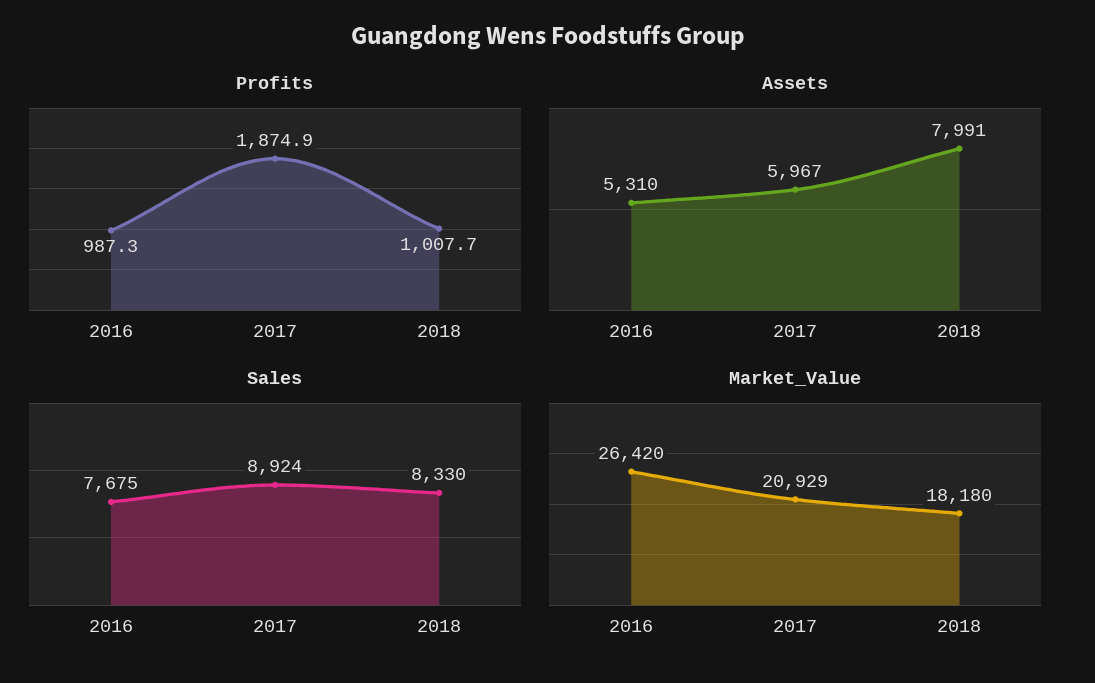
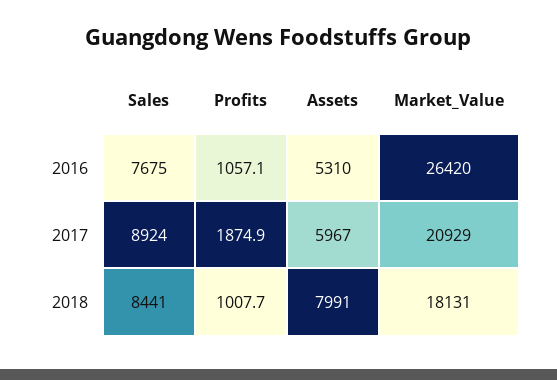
  {
    "Profits": {
-     "2016": 987.3,
+     "2016": 1057.1,
      "2017": 1874.9,
      "2018": 1007.7
    },
    "Assets": {
      "2016": 5310,
      "2017": 5967,
      "2018": 7991
    },
    "Sales": {
      "2016": 7675,
      "2017": 8924,
-     "2018": 8330
+     "2018": 8441
    },
    "Market_Value": {
      "2016": 26420,
      "2017": 20929,
-     "2018": 18180
+     "2018": 18131
    }
  }

